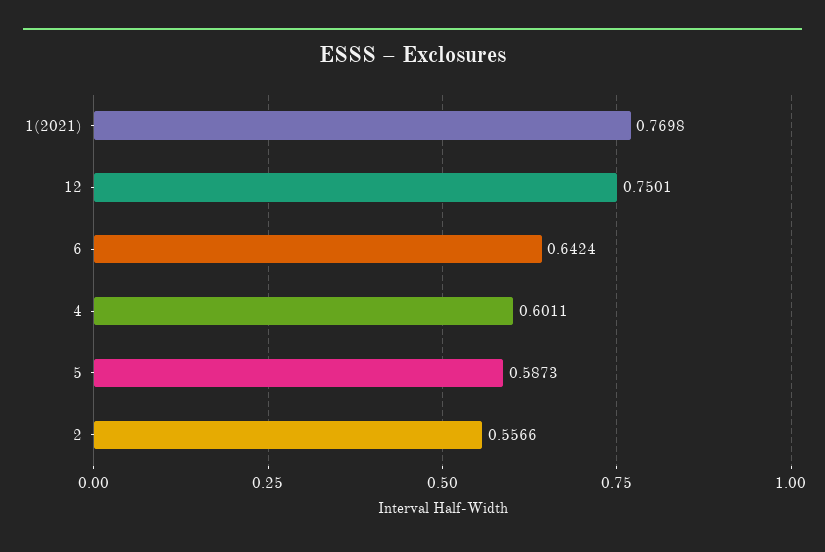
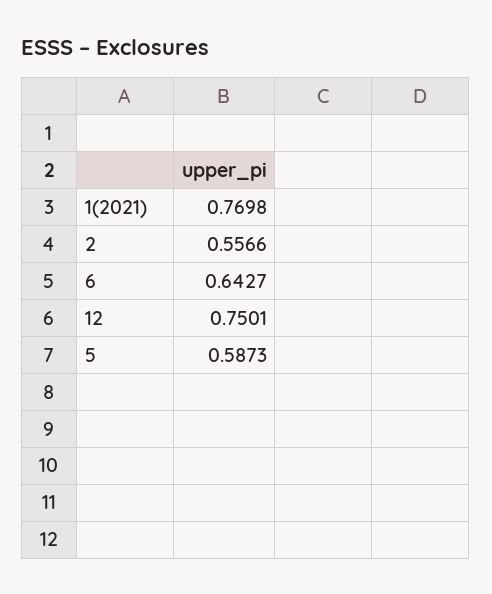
  {
    "1(2021)": 0.7698,
    "12": 0.7501,
-   "6": 0.6424,
+   "6": 0.6427,
-   "4": 0.6011,
    "5": 0.5873,
    "2": 0.5566
  }

